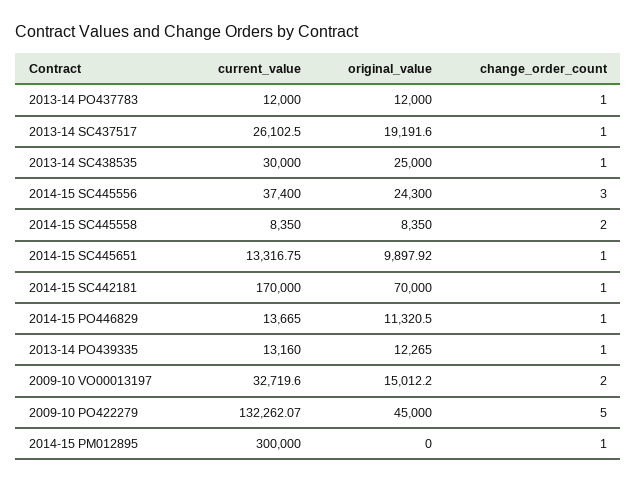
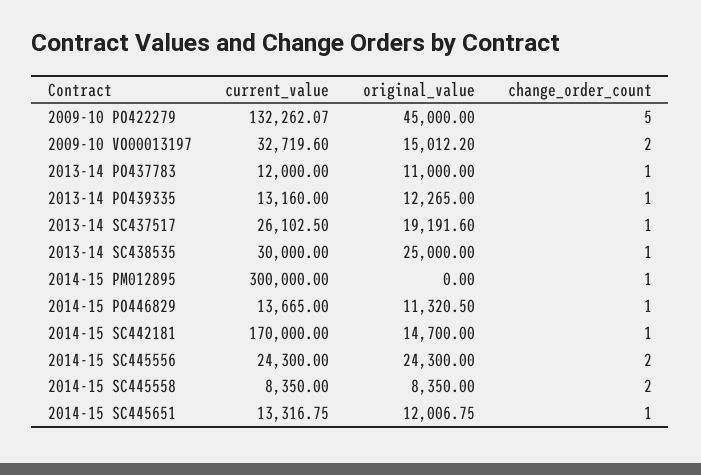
  {
    "current_value": {
      "2013-14 PO437783": 12000,
      "2013-14 SC437517": 26102.5,
      "2013-14 SC438535": 30000,
-     "2014-15 SC445556": 37400,
+     "2014-15 SC445556": 24300,
      "2014-15 SC445558": 8350,
      "2014-15 SC445651": 13316.75,
      "2014-15 SC442181": 170000,
      "2014-15 PO446829": 13665,
      "2013-14 PO439335": 13160,
      "2009-10 VO00013197": 32719.6,
      "2009-10 PO422279": 132262.07,
      "2014-15 PM012895": 300000
    },
    "original_value": {
-     "2013-14 PO437783": 12000,
+     "2013-14 PO437783": 11000,
      "2013-14 SC437517": 19191.6,
      "2013-14 SC438535": 25000,
      "2014-15 SC445556": 24300,
      "2014-15 SC445558": 8350,
-     "2014-15 SC445651": 9897.92,
+     "2014-15 SC445651": 12006.75,
-     "2014-15 SC442181": 70000,
+     "2014-15 SC442181": 14700,
      "2014-15 PO446829": 11320.5,
      "2013-14 PO439335": 12265,
      "2009-10 VO00013197": 15012.2,
      "2009-10 PO422279": 45000,
      "2014-15 PM012895": 0
    },
    "change_order_count": {
      "2013-14 PO437783": 1,
      "2013-14 SC437517": 1,
      "2013-14 SC438535": 1,
-     "2014-15 SC445556": 3,
+     "2014-15 SC445556": 2,
      "2014-15 SC445558": 2,
      "2014-15 SC445651": 1,
      "2014-15 SC442181": 1,
      "2014-15 PO446829": 1,
      "2013-14 PO439335": 1,
      "2009-10 VO00013197": 2,
      "2009-10 PO422279": 5,
      "2014-15 PM012895": 1
    }
  }

